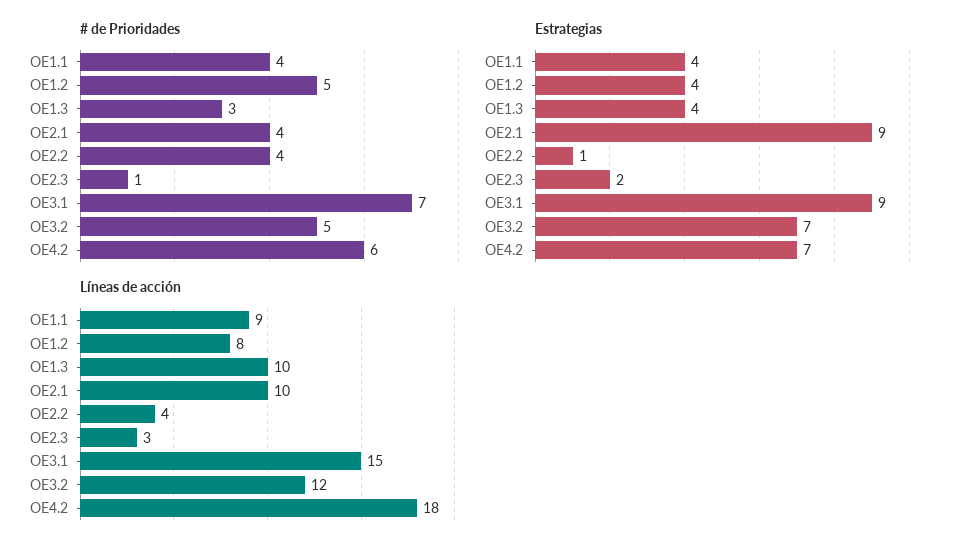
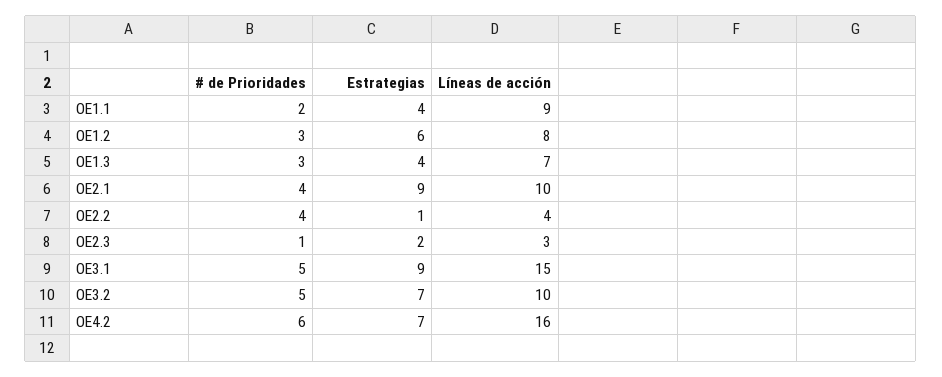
  {
    "# de Prioridades": {
-     "OE1.1": 4,
+     "OE1.1": 2,
-     "OE1.2": 5,
+     "OE1.2": 3,
      "OE1.3": 3,
      "OE2.1": 4,
      "OE2.2": 4,
      "OE2.3": 1,
-     "OE3.1": 7,
+     "OE3.1": 5,
      "OE3.2": 5,
      "OE4.2": 6
    },
    "Estrategias": {
      "OE1.1": 4,
-     "OE1.2": 4,
+     "OE1.2": 6,
      "OE1.3": 4,
      "OE2.1": 9,
      "OE2.2": 1,
      "OE2.3": 2,
      "OE3.1": 9,
      "OE3.2": 7,
      "OE4.2": 7
    },
    "Líneas de acción": {
      "OE1.1": 9,
      "OE1.2": 8,
-     "OE1.3": 10,
+     "OE1.3": 7,
      "OE2.1": 10,
      "OE2.2": 4,
      "OE2.3": 3,
      "OE3.1": 15,
-     "OE3.2": 12,
+     "OE3.2": 10,
-     "OE4.2": 18
+     "OE4.2": 16
    }
  }

